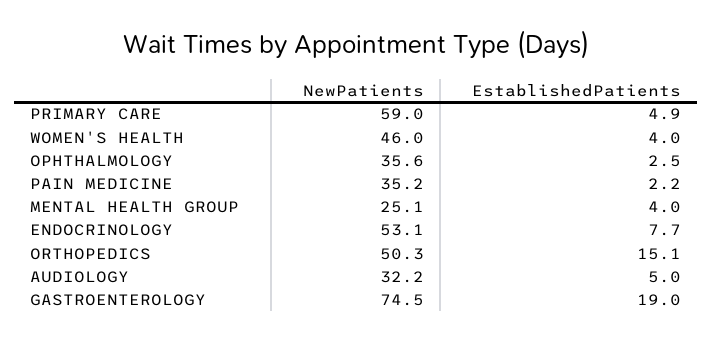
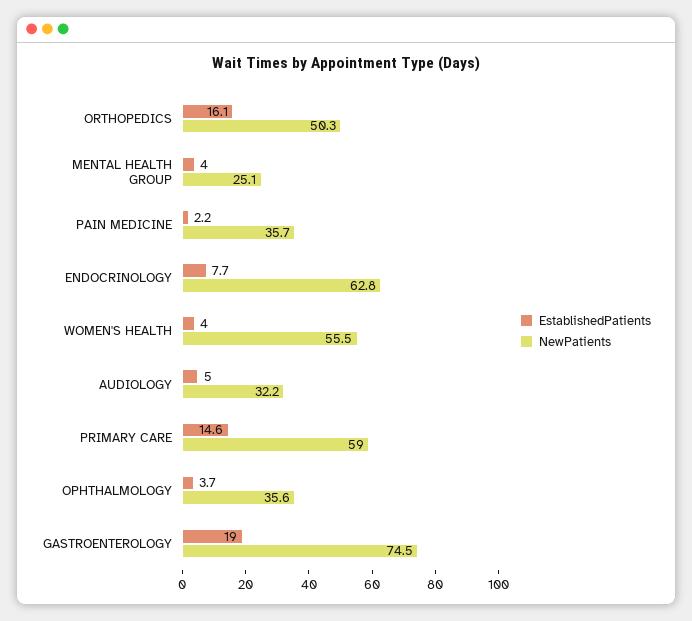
  {
    "NewPatients": {
      "PRIMARY CARE": 59,
-     "WOMEN'S HEALTH": 46,
+     "WOMEN'S HEALTH": 55.5,
      "OPHTHALMOLOGY": 35.6,
-     "PAIN MEDICINE": 35.2,
+     "PAIN MEDICINE": 35.7,
      "MENTAL HEALTH GROUP": 25.1,
-     "ENDOCRINOLOGY": 53.1,
+     "ENDOCRINOLOGY": 62.8,
      "ORTHOPEDICS": 50.3,
      "AUDIOLOGY": 32.2,
      "GASTROENTEROLOGY": 74.5
    },
    "EstablishedPatients": {
-     "PRIMARY CARE": 4.9,
+     "PRIMARY CARE": 14.6,
      "WOMEN'S HEALTH": 4,
-     "OPHTHALMOLOGY": 2.5,
+     "OPHTHALMOLOGY": 3.7,
      "PAIN MEDICINE": 2.2,
      "MENTAL HEALTH GROUP": 4,
      "ENDOCRINOLOGY": 7.7,
-     "ORTHOPEDICS": 15.1,
+     "ORTHOPEDICS": 16.1,
      "AUDIOLOGY": 5,
      "GASTROENTEROLOGY": 19
    }
  }

